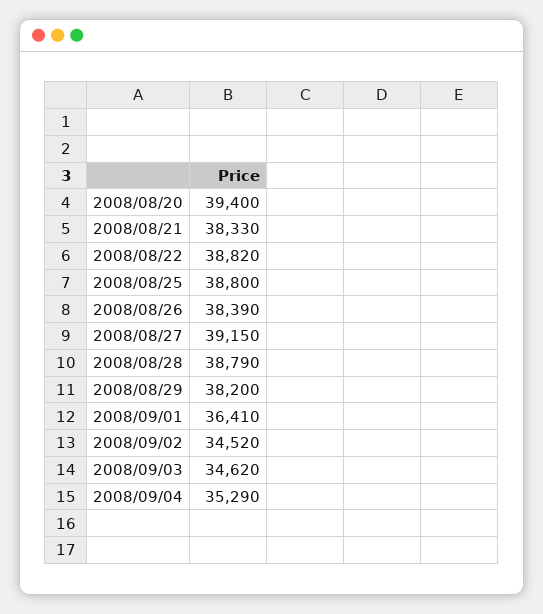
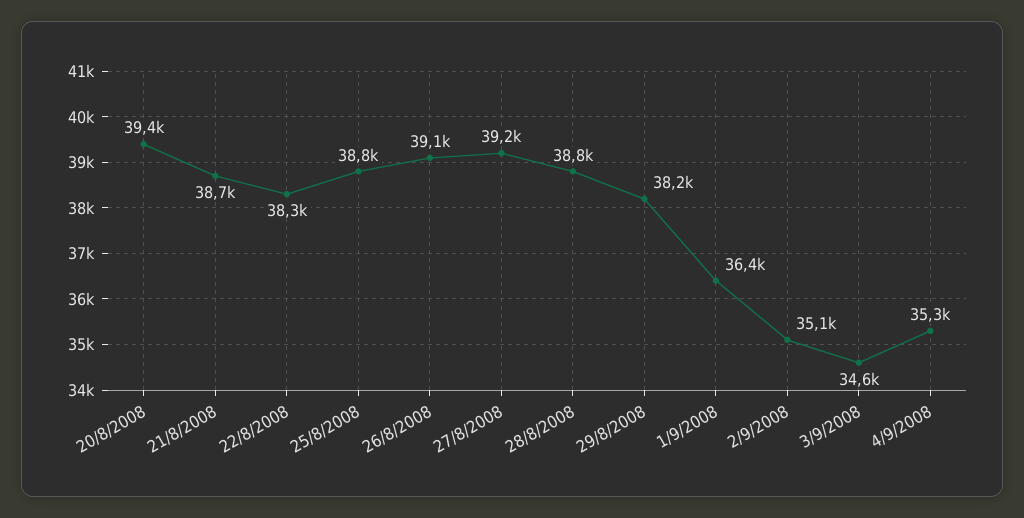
  {
    "2008/08/20": 39400,
-   "2008/08/21": 38330,
+   "2008/08/21": 38700,
-   "2008/08/22": 38820,
+   "2008/08/22": 38300,
    "2008/08/25": 38800,
-   "2008/08/26": 38390,
+   "2008/08/26": 39100,
    "2008/08/27": 39150,
    "2008/08/28": 38790,
    "2008/08/29": 38200,
    "2008/09/01": 36410,
-   "2008/09/02": 34520,
+   "2008/09/02": 35100,
    "2008/09/03": 34620,
    "2008/09/04": 35290
  }

